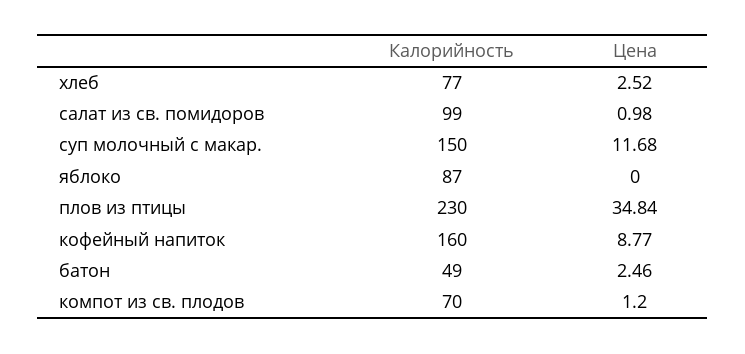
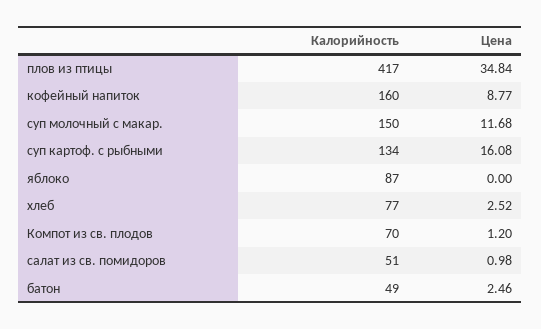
  {
    "Калорийность": {
      "хлеб": 77,
-     "салат из св. помидоров": 99,
+     "салат из св. помидоров": 51,
      "суп молочный с макар.": 150,
      "яблоко": 87,
-     "плов из птицы": 230,
+     "плов из птицы": 417,
      "кофейный напиток": 160,
      "батон": 49,
-     "компот из св. плодов": 70
+     "компот из св. плодов": 70,
+     "суп картоф. с рыбными": 134
    },
    "Цена": {
      "хлеб": 2.52,
      "салат из св. помидоров": 0.98,
      "суп молочный с макар.": 11.68,
      "яблоко": 0,
      "плов из птицы": 34.84,
      "кофейный напиток": 8.77,
      "батон": 2.46,
-     "компот из св. плодов": 1.2
+     "компот из св. плодов": 1.2,
+     "суп картоф. с рыбными": 16.08
    }
  }

